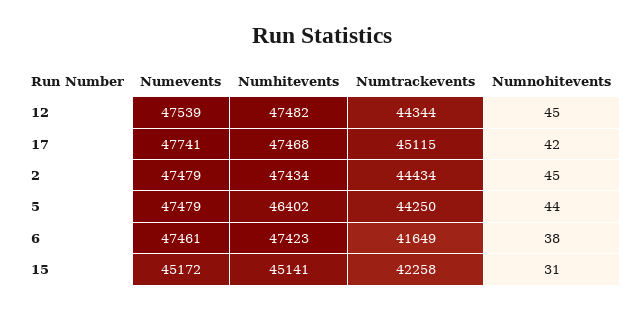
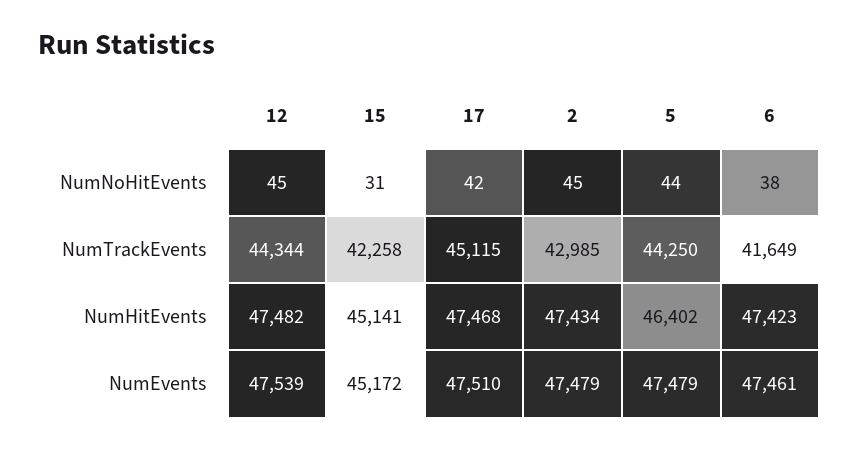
  {
    "Numevents": {
      "12": 47539,
-     "17": 47741,
+     "17": 47510,
      "2": 47479,
      "5": 47479,
      "6": 47461,
      "15": 45172
    },
    "Numhitevents": {
      "12": 47482,
      "17": 47468,
      "2": 47434,
      "5": 46402,
      "6": 47423,
      "15": 45141
    },
    "Numtrackevents": {
      "12": 44344,
      "17": 45115,
-     "2": 44434,
+     "2": 42985,
      "5": 44250,
      "6": 41649,
      "15": 42258
    },
    "Numnohitevents": {
      "12": 45,
      "17": 42,
      "2": 45,
      "5": 44,
      "6": 38,
      "15": 31
    }
  }

